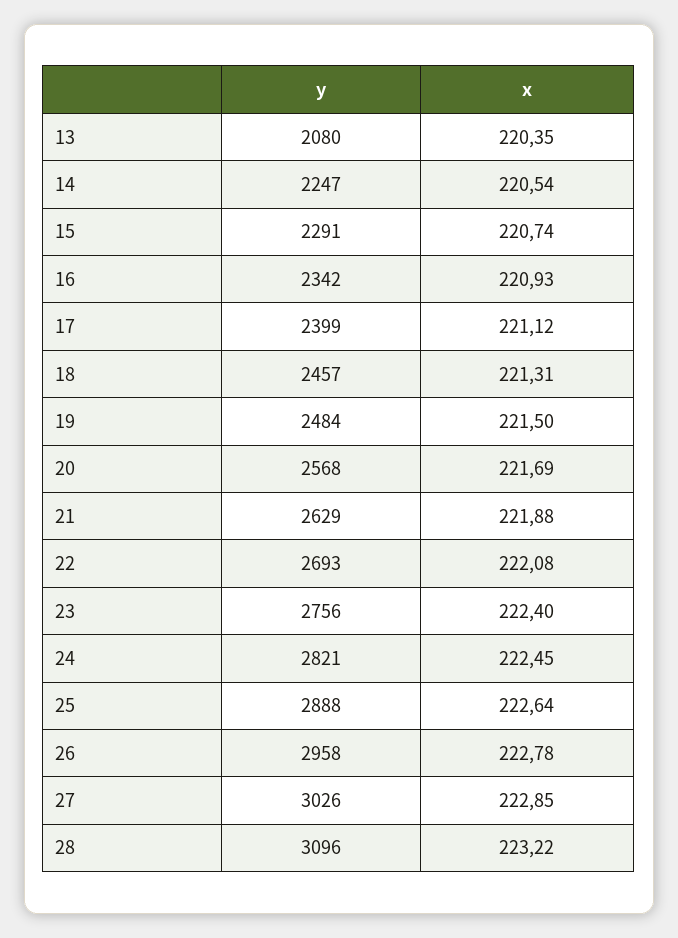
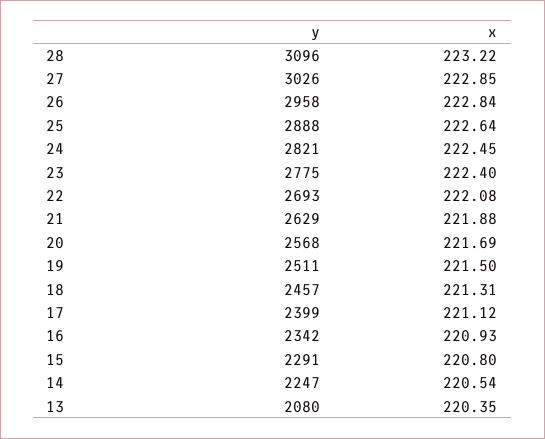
  {
    "y": {
      "13": 2080,
      "14": 2247,
      "15": 2291,
      "16": 2342,
      "17": 2399,
      "18": 2457,
-     "19": 2484,
+     "19": 2511,
      "20": 2568,
      "21": 2629,
      "22": 2693,
-     "23": 2756,
+     "23": 2775,
      "24": 2821,
      "25": 2888,
      "26": 2958,
      "27": 3026,
      "28": 3096
    },
    "x": {
      "13": 220.35,
      "14": 220.54,
-     "15": 220.74,
+     "15": 220.8,
      "16": 220.93,
      "17": 221.12,
      "18": 221.31,
      "19": 221.5,
      "20": 221.69,
      "21": 221.88,
      "22": 222.08,
      "23": 222.4,
      "24": 222.45,
      "25": 222.64,
-     "26": 222.78,
+     "26": 222.84,
      "27": 222.85,
      "28": 223.22
    }
  }

